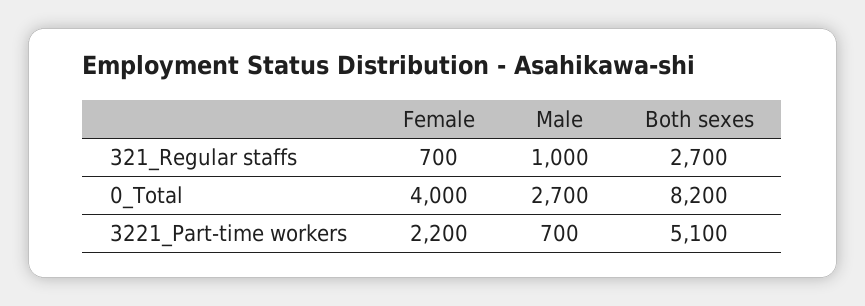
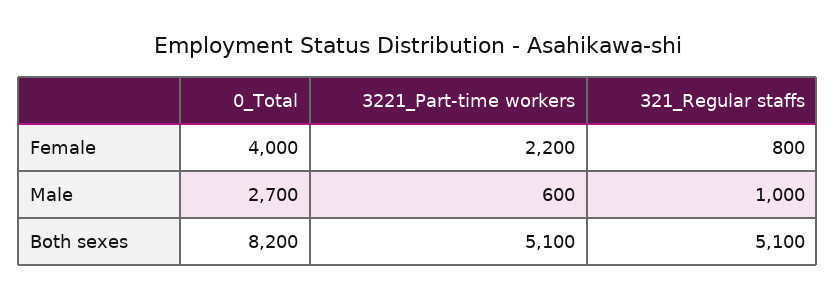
  {
    "Female": {
-     "321_Regular staffs": 700,
+     "321_Regular staffs": 800,
      "0_Total": 4000,
      "3221_Part-time workers": 2200
    },
    "Male": {
      "321_Regular staffs": 1000,
      "0_Total": 2700,
-     "3221_Part-time workers": 700
+     "3221_Part-time workers": 600
    },
    "Both sexes": {
-     "321_Regular staffs": 2700,
+     "321_Regular staffs": 5100,
      "0_Total": 8200,
      "3221_Part-time workers": 5100
    }
  }

